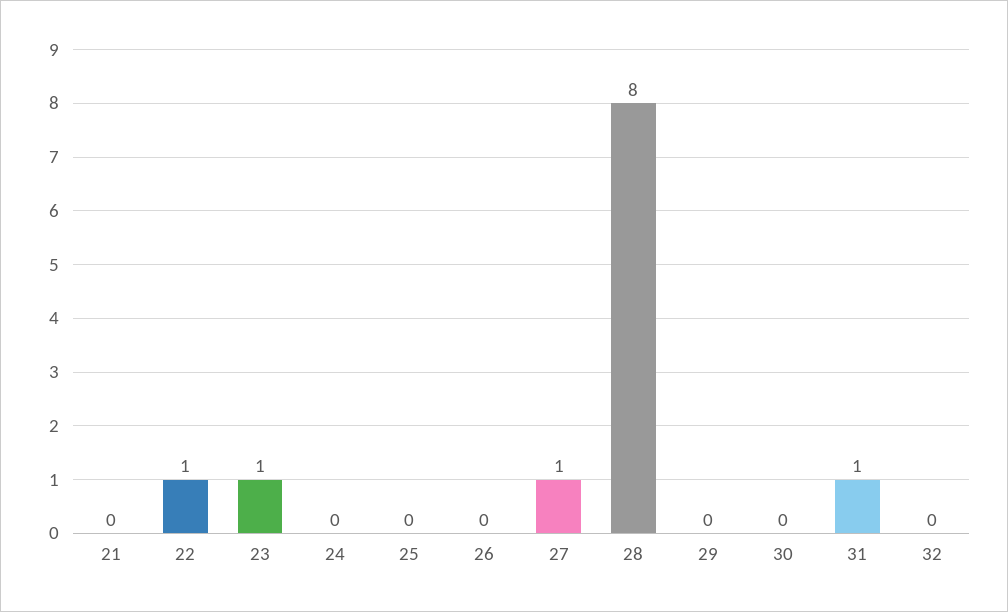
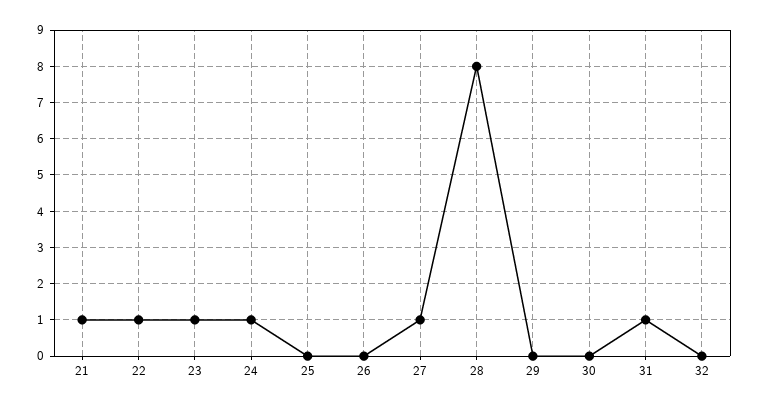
  {
-   "21": 0,
+   "21": 1,
    "22": 1,
    "23": 1,
-   "24": 0,
+   "24": 1,
    "25": 0,
    "26": 0,
    "27": 1,
    "28": 8,
    "29": 0,
    "30": 0,
    "31": 1,
    "32": 0
  }

